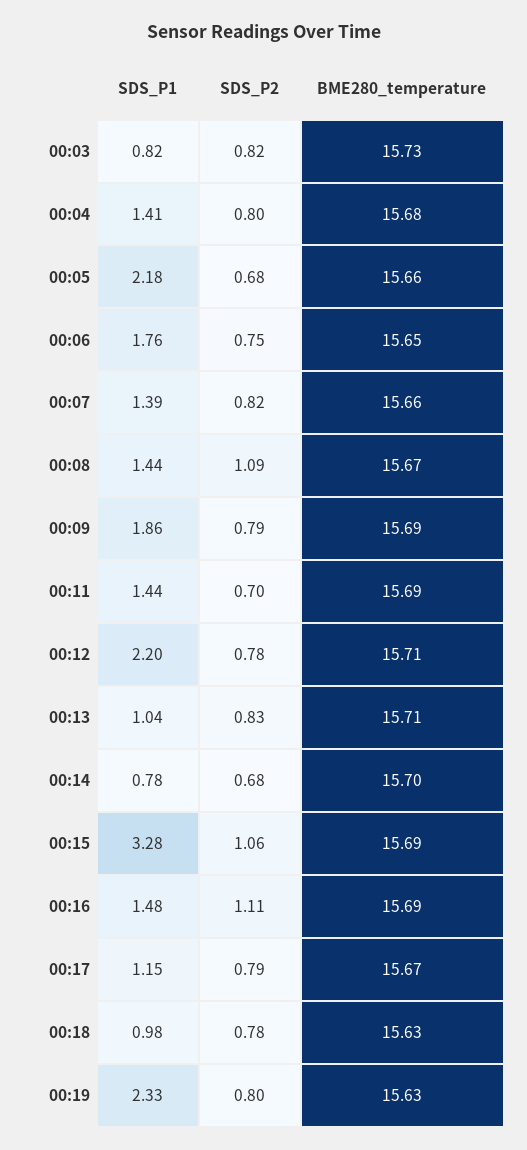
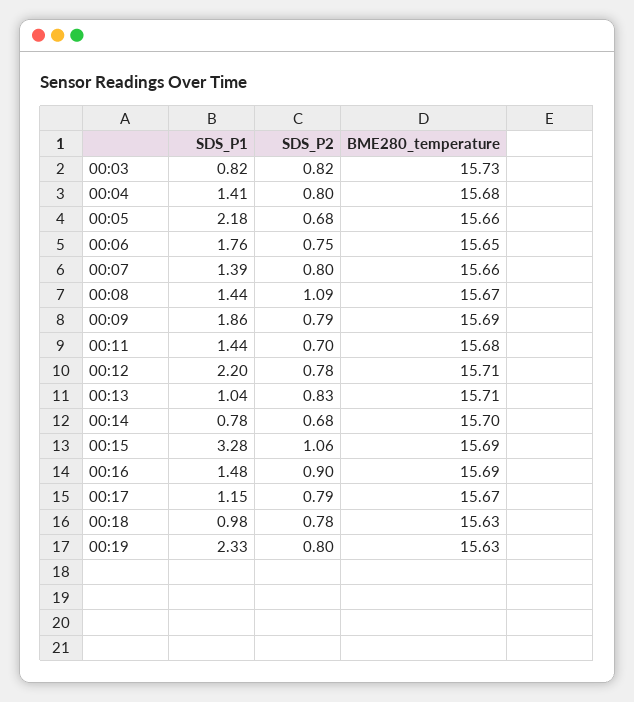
  {
    "SDS_P1": {
      "00:03": 0.82,
      "00:04": 1.41,
      "00:05": 2.18,
      "00:06": 1.76,
      "00:07": 1.39,
      "00:08": 1.44,
      "00:09": 1.86,
      "00:11": 1.44,
      "00:12": 2.2,
      "00:13": 1.04,
      "00:14": 0.78,
      "00:15": 3.28,
      "00:16": 1.48,
      "00:17": 1.15,
      "00:18": 0.98,
      "00:19": 2.33
    },
    "SDS_P2": {
      "00:03": 0.82,
      "00:04": 0.8,
      "00:05": 0.68,
      "00:06": 0.75,
-     "00:07": 0.82,
+     "00:07": 0.8,
      "00:08": 1.09,
      "00:09": 0.79,
      "00:11": 0.7,
      "00:12": 0.78,
      "00:13": 0.83,
      "00:14": 0.68,
      "00:15": 1.06,
-     "00:16": 1.11,
+     "00:16": 0.9,
      "00:17": 0.79,
      "00:18": 0.78,
      "00:19": 0.8
    },
    "BME280_temperature": {
      "00:03": 15.73,
      "00:04": 15.68,
      "00:05": 15.66,
      "00:06": 15.65,
      "00:07": 15.66,
      "00:08": 15.67,
      "00:09": 15.69,
-     "00:11": 15.69,
+     "00:11": 15.68,
      "00:12": 15.71,
      "00:13": 15.71,
      "00:14": 15.7,
      "00:15": 15.69,
      "00:16": 15.69,
      "00:17": 15.67,
      "00:18": 15.63,
      "00:19": 15.63
    }
  }

